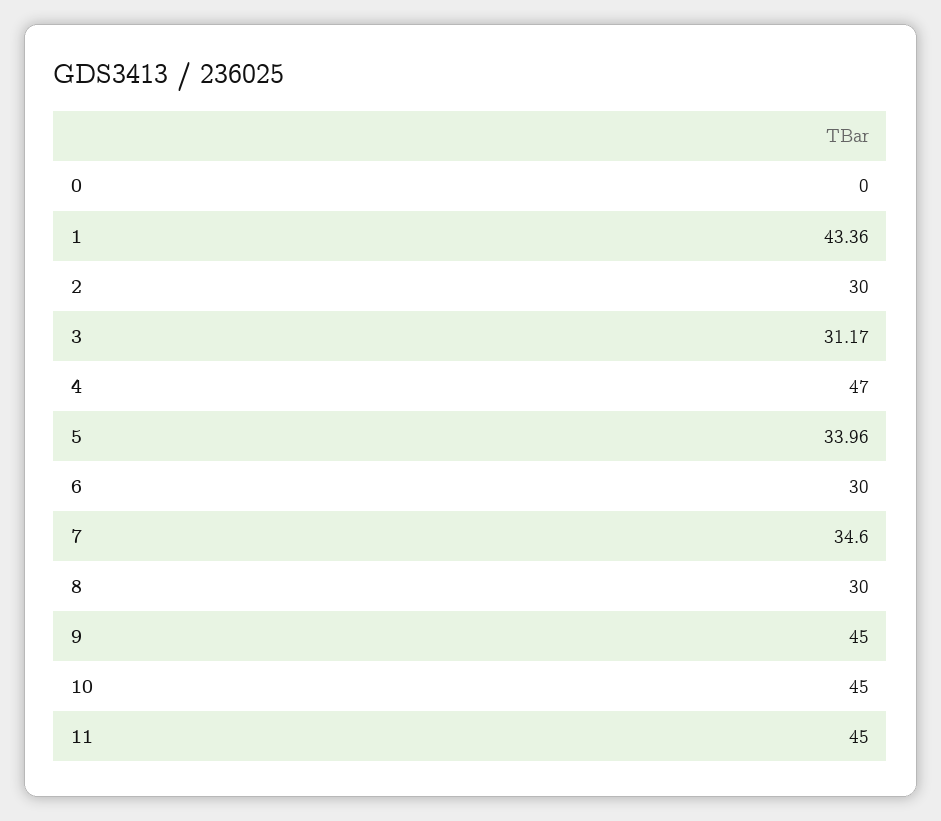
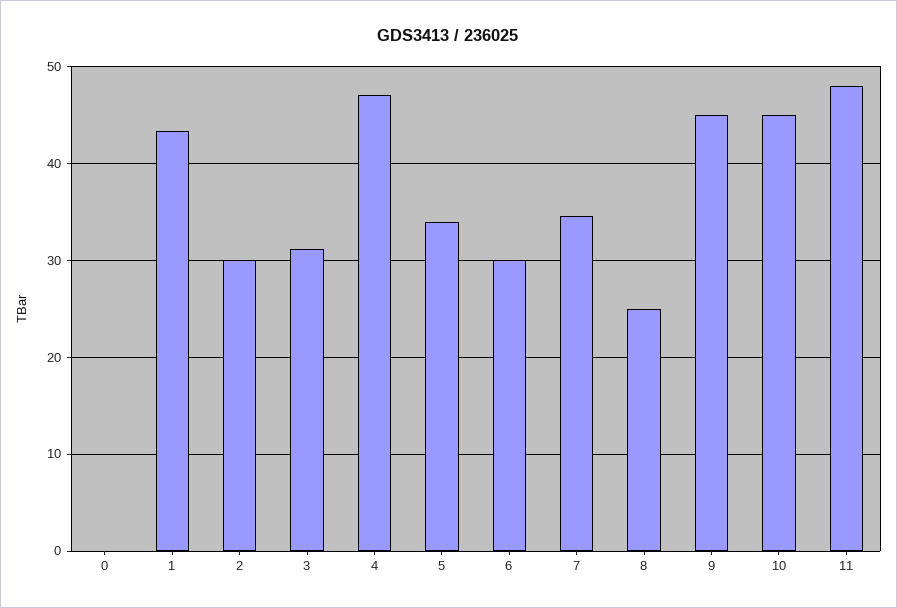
  {
    "0": 0,
    "1": 43.36,
    "2": 30,
    "3": 31.17,
    "4": 47,
    "5": 33.96,
    "6": 30,
    "7": 34.6,
-   "8": 30,
+   "8": 25,
    "9": 45,
    "10": 45,
-   "11": 45
+   "11": 48
  }

